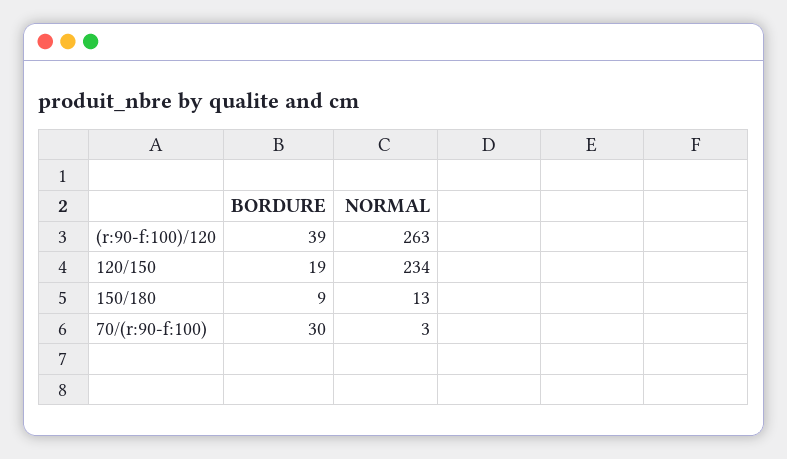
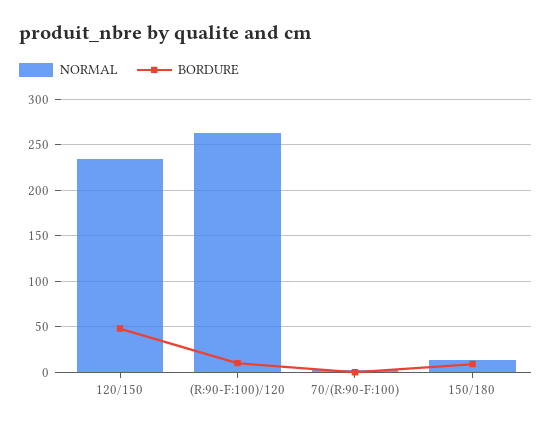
  {
    "BORDURE": {
-     "(r:90-f:100)/120": 39,
+     "(r:90-f:100)/120": 10,
-     "120/150": 19,
+     "120/150": 50,
      "150/180": 9,
-     "70/(r:90-f:100)": 30
+     "70/(r:90-f:100)": 0
    },
    "NORMAL": {
      "(r:90-f:100)/120": 263,
      "120/150": 234,
      "150/180": 13,
      "70/(r:90-f:100)": 3
    }
  }

